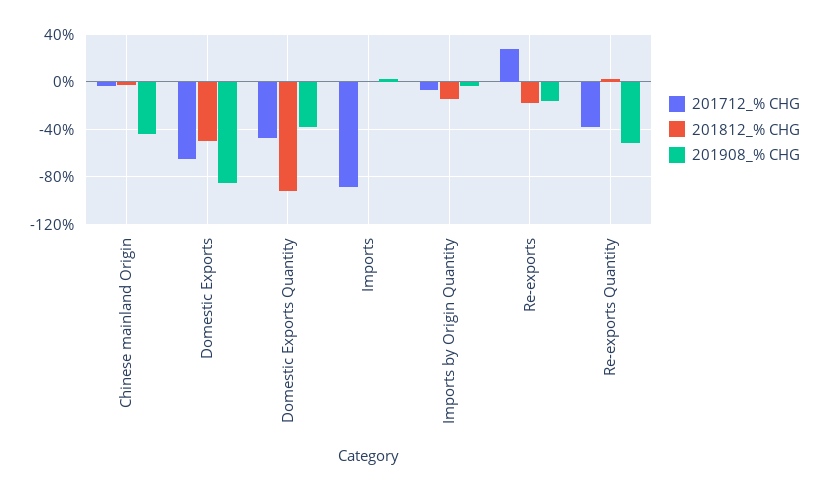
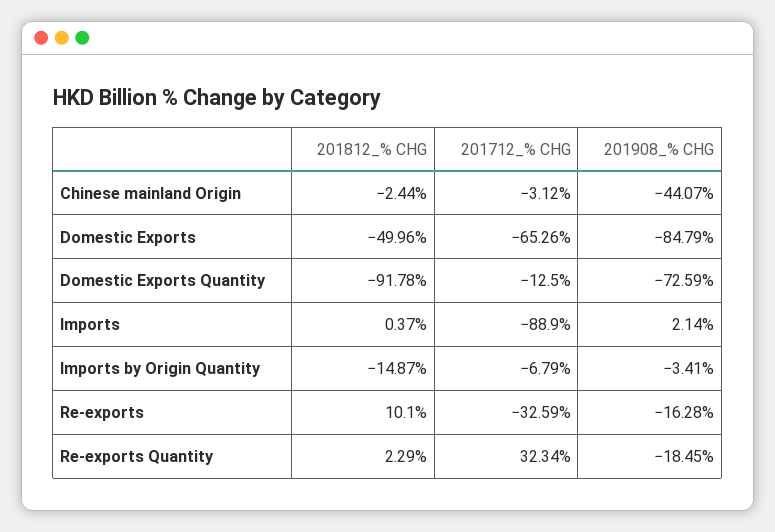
  {
    "201712_% CHG": {
      "Chinese mainland Origin": -3.12,
      "Domestic Exports": -65.26,
-     "Domestic Exports Quantity": -50,
+     "Domestic Exports Quantity": -12.5,
      "Imports": -88.9,
      "Imports by Origin Quantity": -6.79,
-     "Re-exports": 30,
+     "Re-exports": -32.59,
-     "Re-exports Quantity": -40
+     "Re-exports Quantity": 32.34
    },
    "201812_% CHG": {
      "Chinese mainland Origin": -2.44,
      "Domestic Exports": -49.96,
      "Domestic Exports Quantity": -91.78,
      "Imports": 0.37,
      "Imports by Origin Quantity": -14.87,
-     "Re-exports": -20,
+     "Re-exports": 10.1,
      "Re-exports Quantity": 2.29
    },
    "201908_% CHG": {
      "Chinese mainland Origin": -44.07,
      "Domestic Exports": -84.79,
-     "Domestic Exports Quantity": -40,
+     "Domestic Exports Quantity": -72.59,
      "Imports": 2.14,
      "Imports by Origin Quantity": -3.41,
      "Re-exports": -16.28,
-     "Re-exports Quantity": -50
+     "Re-exports Quantity": -18.45
    }
  }

